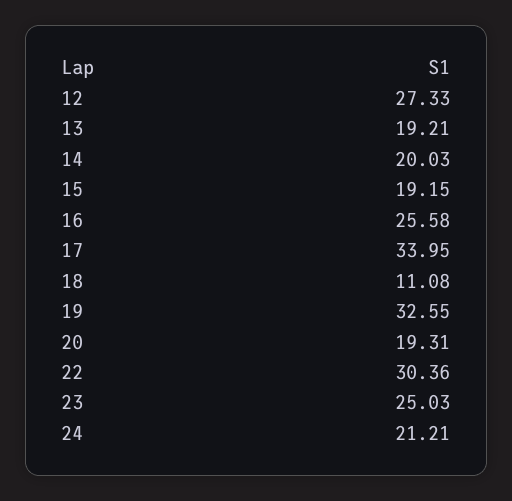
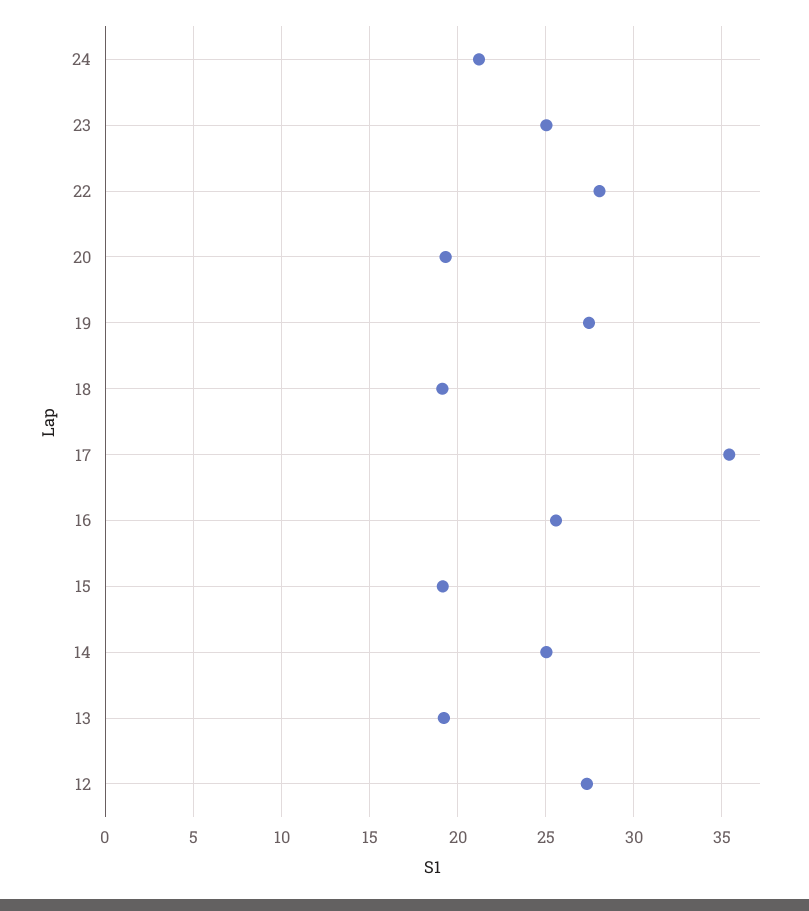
  {
    "12": 27.33,
    "13": 19.21,
-   "14": 20.03,
+   "14": 25,
    "15": 19.15,
    "16": 25.58,
-   "17": 33.95,
+   "17": 35.5,
-   "18": 11.08,
+   "18": 19,
-   "19": 32.55,
+   "19": 27.5,
    "20": 19.31,
-   "22": 30.36,
+   "22": 28,
    "23": 25.03,
    "24": 21.21
  }

